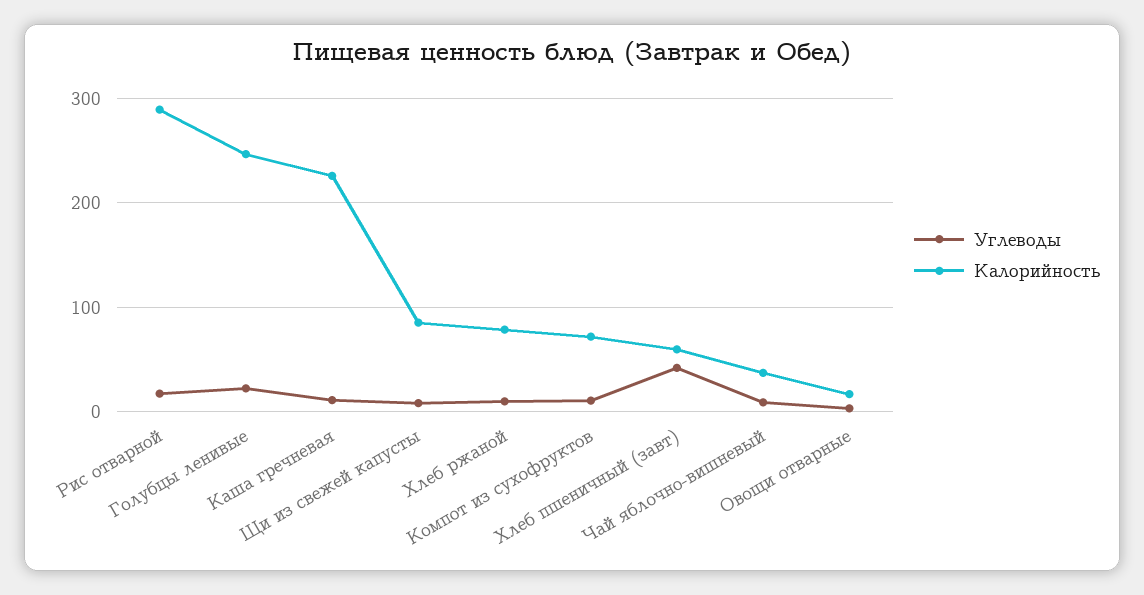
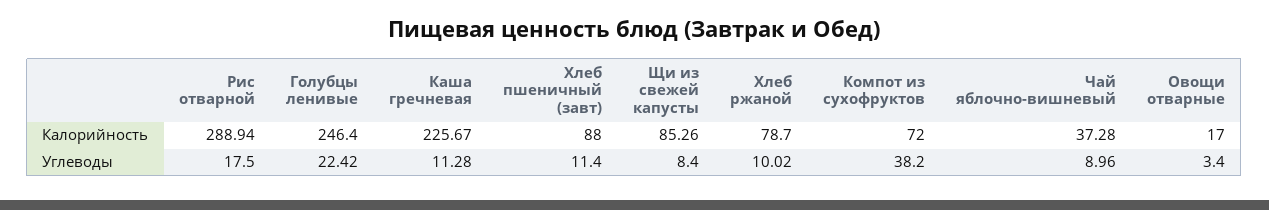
  {
    "Углеводы": {
      "Рис отварной": 17.5,
      "Голубцы ленивые": 22.42,
      "Каша гречневая": 11.28,
      "Щи из свежей капусты": 8.4,
      "Хлеб ржаной": 10.02,
-     "Компот из сухофруктов": 10,
+     "Компот из сухофруктов": 38.2,
-     "Хлеб пшеничный (завт)": 40,
+     "Хлеб пшеничный (завт)": 11.4,
      "Чай яблочно-вишневый": 8.96,
      "Овощи отварные": 3.4
    },
    "Калорийность": {
      "Рис отварной": 288.94,
      "Голубцы ленивые": 246.4,
      "Каша гречневая": 225.67,
      "Щи из свежей капусты": 85.26,
      "Хлеб ржаной": 78.7,
      "Компот из сухофруктов": 72,
-     "Хлеб пшеничный (завт)": 60,
+     "Хлеб пшеничный (завт)": 88,
      "Чай яблочно-вишневый": 37.28,
      "Овощи отварные": 17
    }
  }

